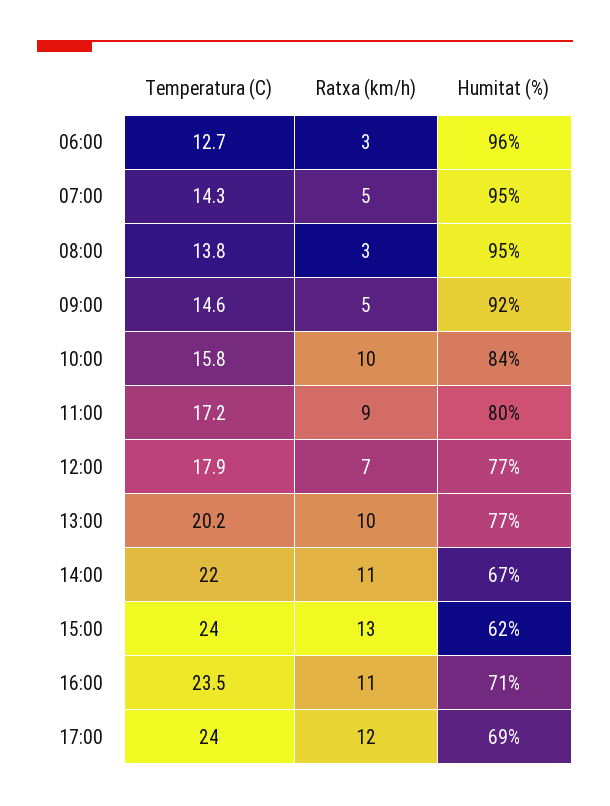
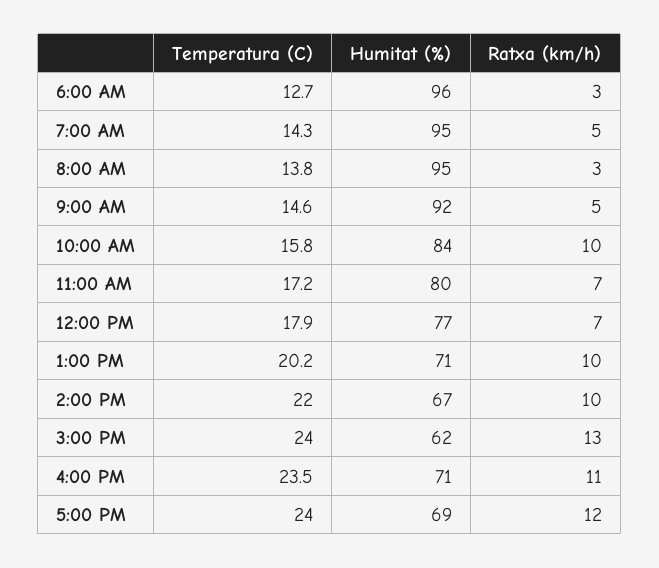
  {
    "Temperatura (C)": {
      "06:00": 12.7,
      "07:00": 14.3,
      "08:00": 13.8,
      "09:00": 14.6,
      "10:00": 15.8,
      "11:00": 17.2,
      "12:00": 17.9,
      "13:00": 20.2,
      "14:00": 22,
      "15:00": 24,
      "16:00": 23.5,
      "17:00": 24
    },
    "Ratxa (km/h)": {
      "06:00": 3,
      "07:00": 5,
      "08:00": 3,
      "09:00": 5,
      "10:00": 10,
-     "11:00": 9,
+     "11:00": 7,
      "12:00": 7,
      "13:00": 10,
-     "14:00": 11,
+     "14:00": 10,
      "15:00": 13,
      "16:00": 11,
      "17:00": 12
    },
    "Humitat (%)": {
      "06:00": 96,
      "07:00": 95,
      "08:00": 95,
      "09:00": 92,
      "10:00": 84,
      "11:00": 80,
      "12:00": 77,
-     "13:00": 77,
+     "13:00": 71,
      "14:00": 67,
      "15:00": 62,
      "16:00": 71,
      "17:00": 69
    }
  }

